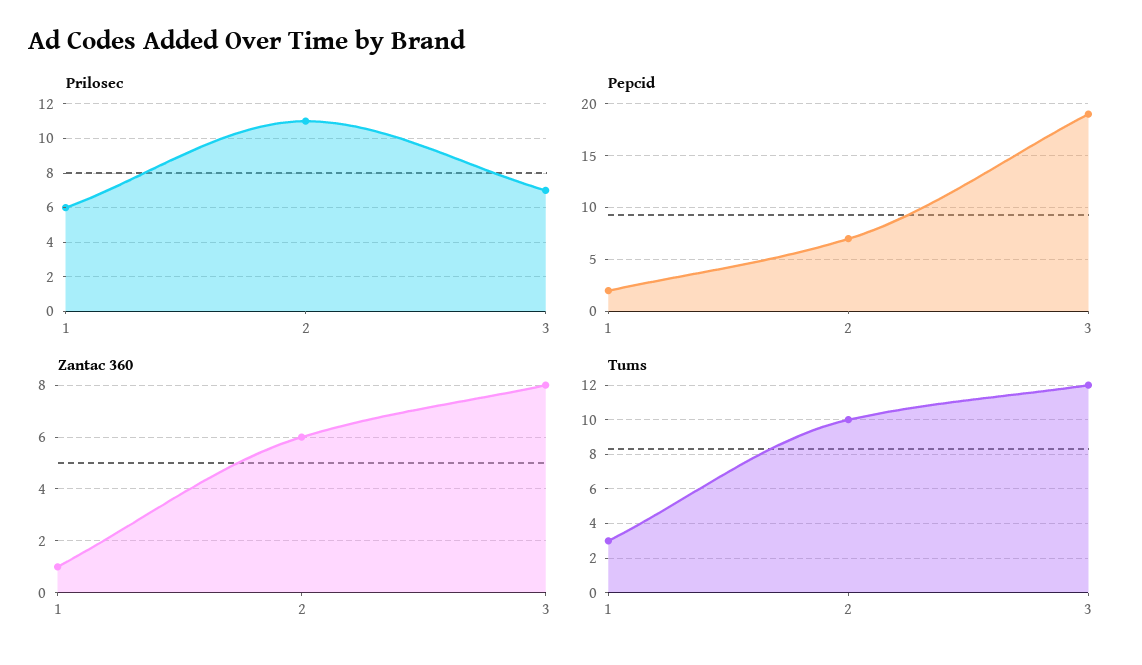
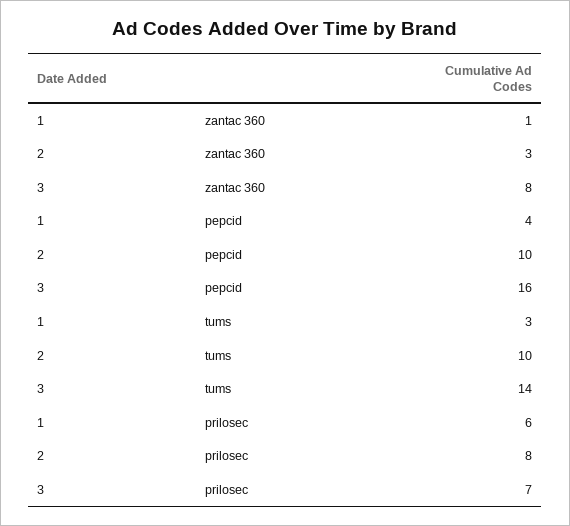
  {
    "Prilosec": {
      "1": 6,
-     "2": 11,
+     "2": 8,
      "3": 7
    },
    "Pepcid": {
-     "1": 2,
+     "1": 4,
-     "2": 7,
+     "2": 10,
-     "3": 19
+     "3": 16
    },
    "Zantac 360": {
      "1": 1,
-     "2": 6,
+     "2": 3,
      "3": 8
    },
    "Tums": {
      "1": 3,
      "2": 10,
-     "3": 12
+     "3": 14
    }
  }

